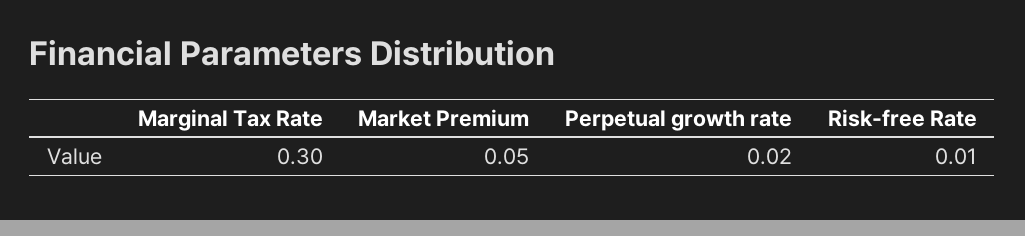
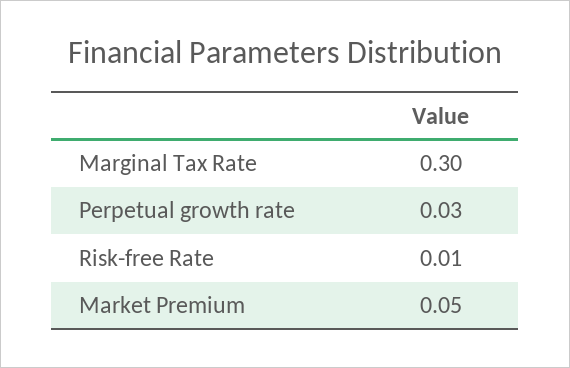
  {
    "Marginal Tax Rate": 0.3,
    "Market Premium": 0.05,
-   "Perpetual growth rate": 0.02,
+   "Perpetual growth rate": 0.03,
    "Risk-free Rate": 0.01
  }

